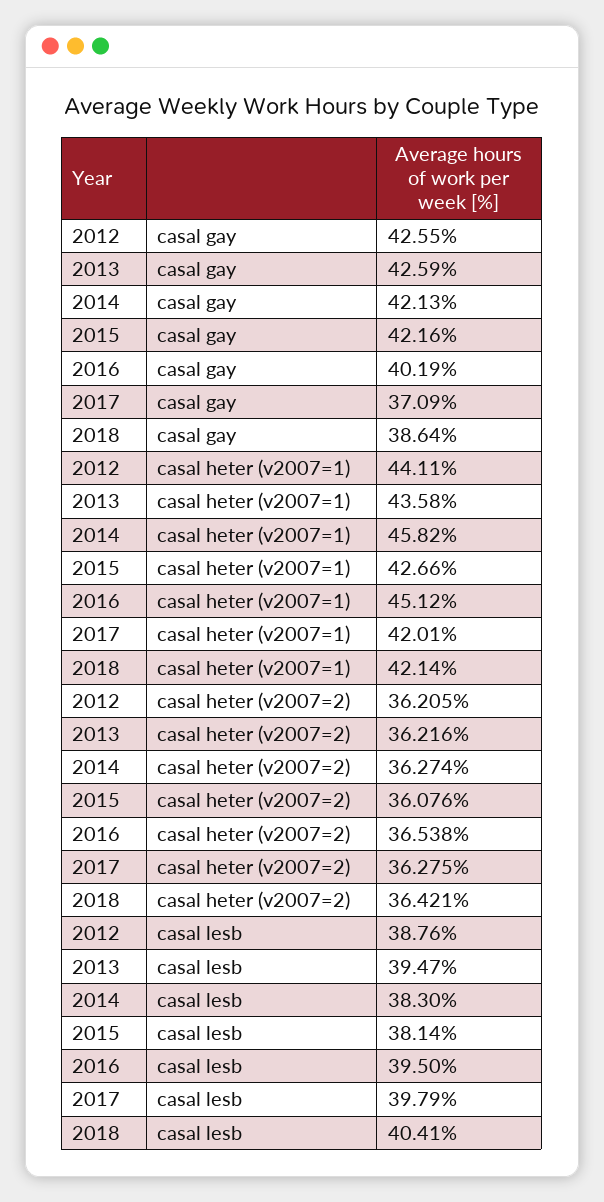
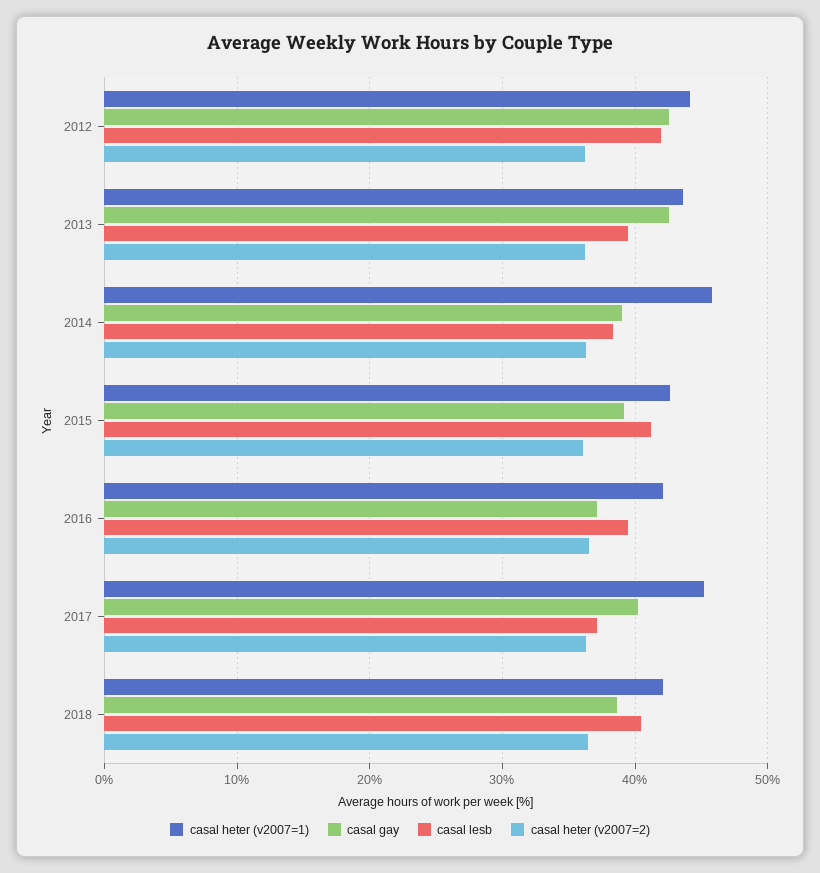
  {
    "casal gay": {
      "2012": 42.55,
      "2013": 42.59,
-     "2014": 42.13,
+     "2014": 39,
-     "2015": 42.16,
+     "2015": 39,
-     "2016": 40.19,
+     "2016": 37,
-     "2017": 37.09,
+     "2017": 40,
      "2018": 38.64
    },
    "casal heter (v2007=1)": {
      "2012": 44.11,
      "2013": 43.58,
      "2014": 45.82,
      "2015": 42.66,
-     "2016": 45.12,
+     "2016": 42,
-     "2017": 42.01,
+     "2017": 45,
      "2018": 42.14
    },
    "casal heter (v2007=2)": {
      "2012": 36.205,
      "2013": 36.216,
      "2014": 36.274,
      "2015": 36.076,
      "2016": 36.538,
      "2017": 36.275,
      "2018": 36.421
    },
    "casal lesb": {
-     "2012": 38.76,
+     "2012": 42,
      "2013": 39.47,
      "2014": 38.3,
-     "2015": 38.14,
+     "2015": 41,
      "2016": 39.5,
-     "2017": 39.79,
+     "2017": 37,
      "2018": 40.41
    }
  }

